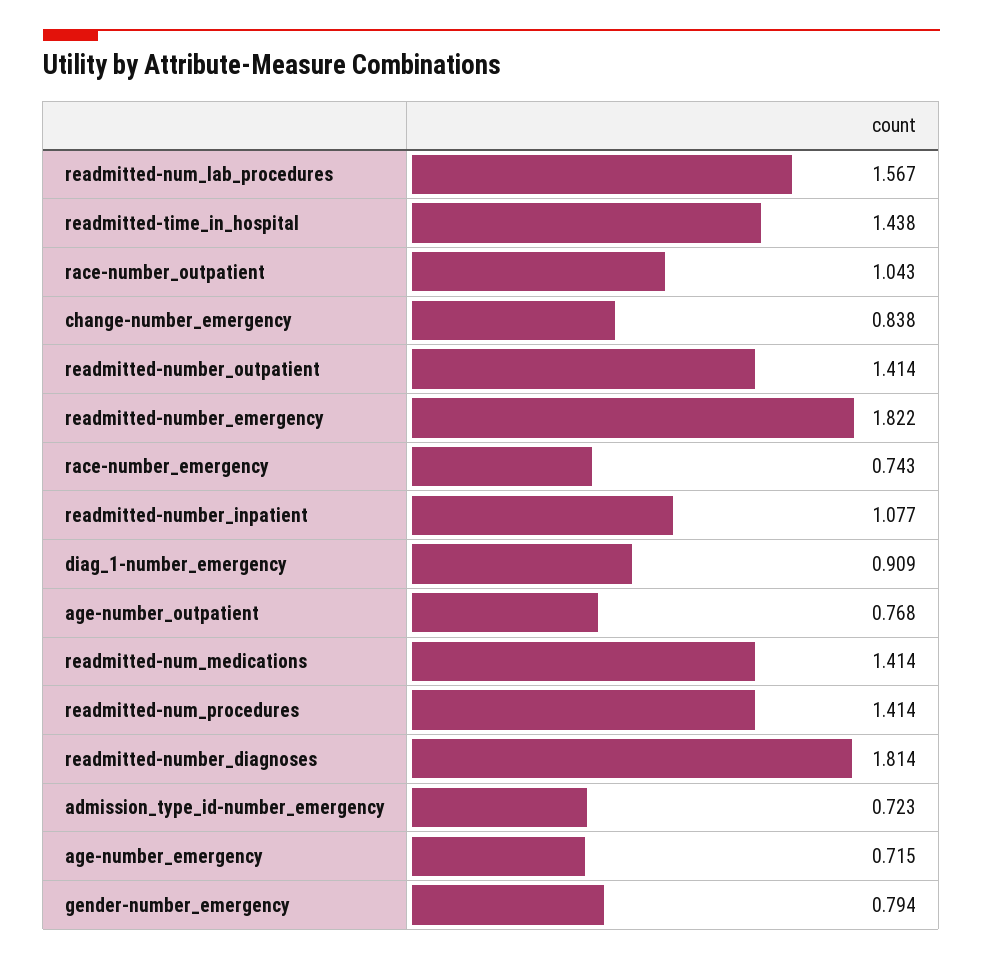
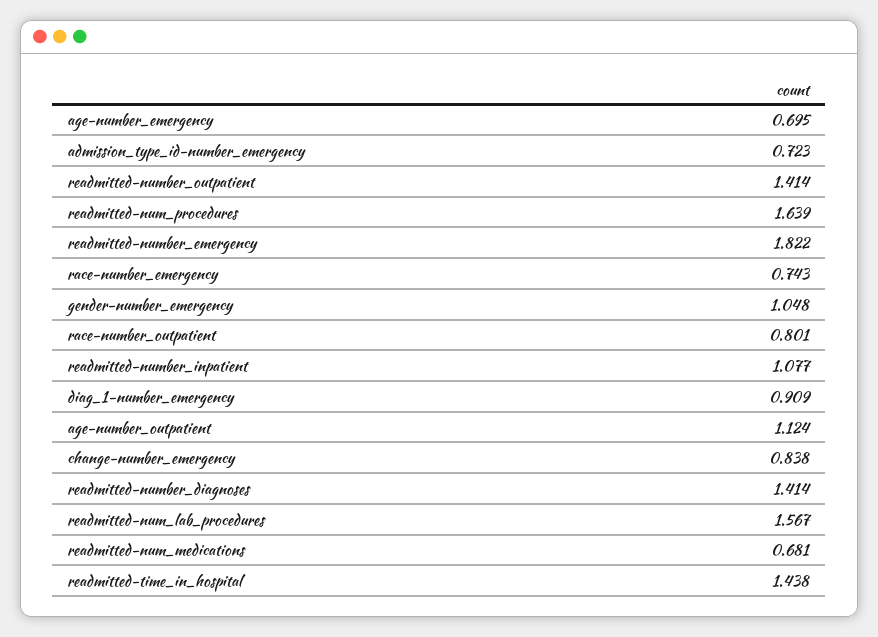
  {
    "readmitted-num_lab_procedures": 1.567,
    "readmitted-time_in_hospital": 1.438,
-   "race-number_outpatient": 1.043,
+   "race-number_outpatient": 0.801,
    "change-number_emergency": 0.838,
    "readmitted-number_outpatient": 1.414,
    "readmitted-number_emergency": 1.822,
    "race-number_emergency": 0.743,
    "readmitted-number_inpatient": 1.077,
    "diag_1-number_emergency": 0.909,
-   "age-number_outpatient": 0.768,
+   "age-number_outpatient": 1.124,
-   "readmitted-num_medications": 1.414,
+   "readmitted-num_medications": 0.681,
-   "readmitted-num_procedures": 1.414,
+   "readmitted-num_procedures": 1.639,
-   "readmitted-number_diagnoses": 1.814,
+   "readmitted-number_diagnoses": 1.414,
    "admission_type_id-number_emergency": 0.723,
-   "age-number_emergency": 0.715,
+   "age-number_emergency": 0.695,
-   "gender-number_emergency": 0.794
+   "gender-number_emergency": 1.048
  }

